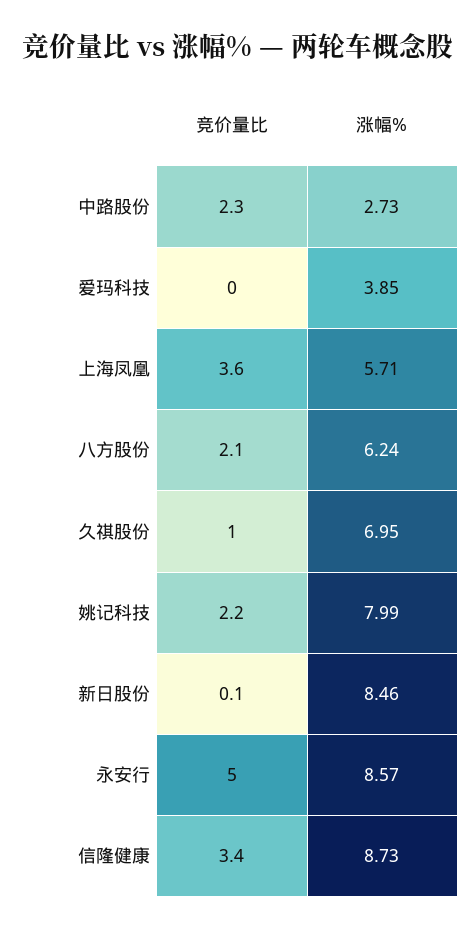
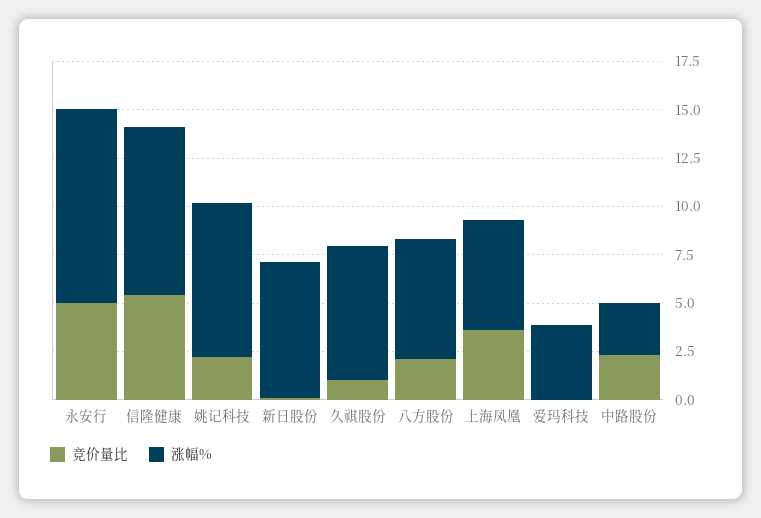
  {
    "竞价量比": {
      "中路股份": 2.3,
      "爱玛科技": 0,
      "上海凤凰": 3.6,
      "八方股份": 2.1,
      "久祺股份": 1,
      "姚记科技": 2.2,
      "新日股份": 0.1,
      "永安行": 5,
-     "信隆健康": 3.4
+     "信隆健康": 5.5
    },
    "涨幅%": {
      "中路股份": 2.73,
      "爱玛科技": 3.85,
      "上海凤凰": 5.71,
      "八方股份": 6.24,
      "久祺股份": 6.95,
      "姚记科技": 7.99,
-     "新日股份": 8.46,
+     "新日股份": 7,
-     "永安行": 8.57,
+     "永安行": 10,
      "信隆健康": 8.73
    }
  }

